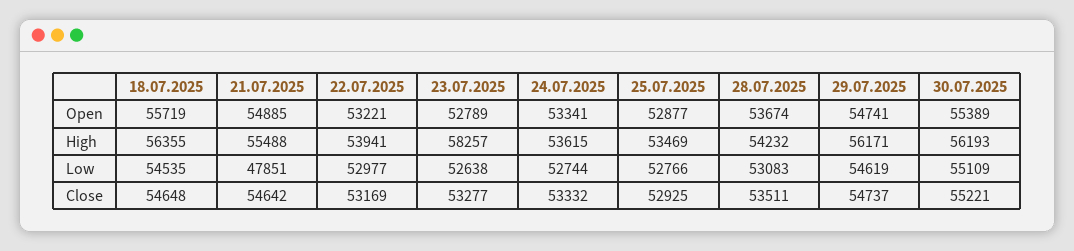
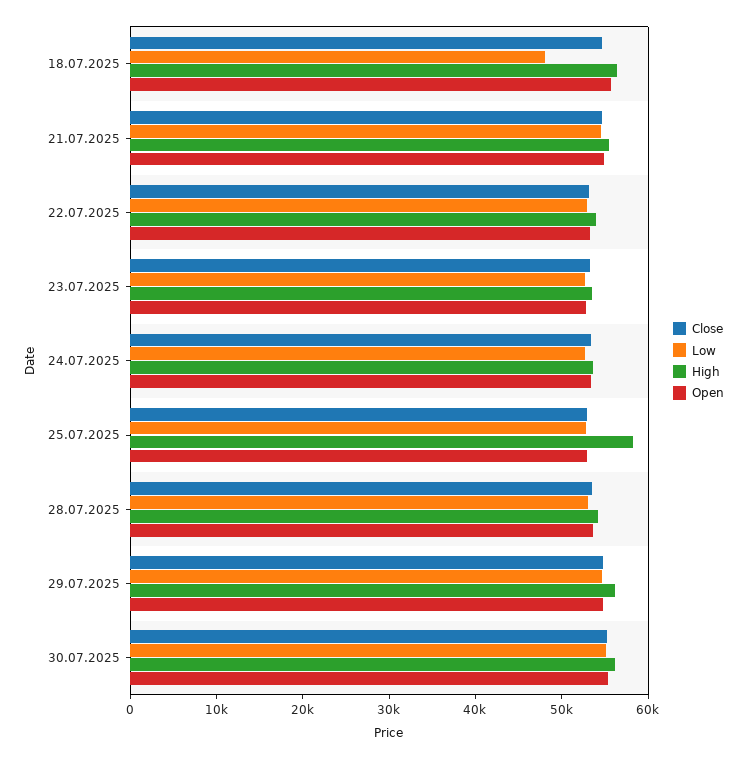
  {
    "Open": {
      "18.07.2025": 55719,
      "21.07.2025": 54885,
      "22.07.2025": 53221,
      "23.07.2025": 52789,
      "24.07.2025": 53341,
      "25.07.2025": 52877,
      "28.07.2025": 53674,
      "29.07.2025": 54741,
      "30.07.2025": 55389
    },
    "High": {
      "18.07.2025": 56355,
      "21.07.2025": 55488,
      "22.07.2025": 53941,
-     "23.07.2025": 58257,
+     "23.07.2025": 54000,
      "24.07.2025": 53615,
-     "25.07.2025": 53469,
+     "25.07.2025": 58000,
      "28.07.2025": 54232,
      "29.07.2025": 56171,
      "30.07.2025": 56193
    },
    "Low": {
-     "18.07.2025": 54535,
+     "18.07.2025": 48000,
-     "21.07.2025": 47851,
+     "21.07.2025": 54000,
      "22.07.2025": 52977,
      "23.07.2025": 52638,
      "24.07.2025": 52744,
      "25.07.2025": 52766,
      "28.07.2025": 53083,
      "29.07.2025": 54619,
      "30.07.2025": 55109
    },
    "Close": {
      "18.07.2025": 54648,
      "21.07.2025": 54642,
      "22.07.2025": 53169,
      "23.07.2025": 53277,
      "24.07.2025": 53332,
      "25.07.2025": 52925,
      "28.07.2025": 53511,
      "29.07.2025": 54737,
      "30.07.2025": 55221
    }
  }

